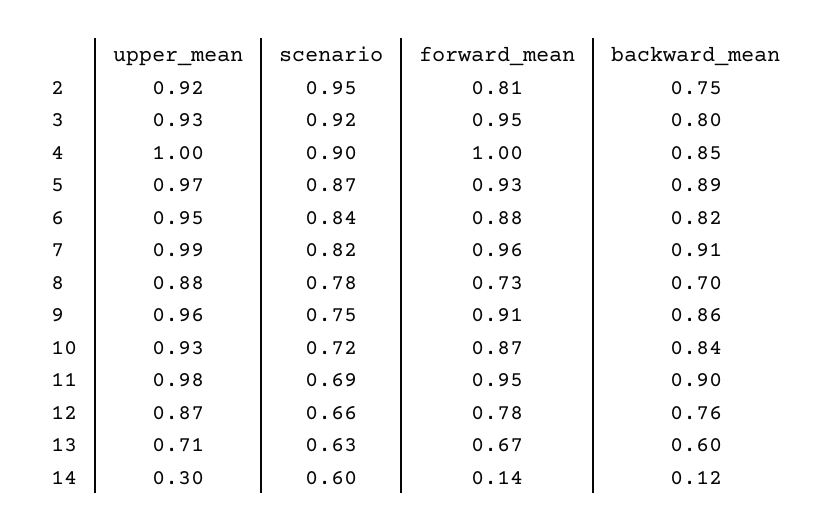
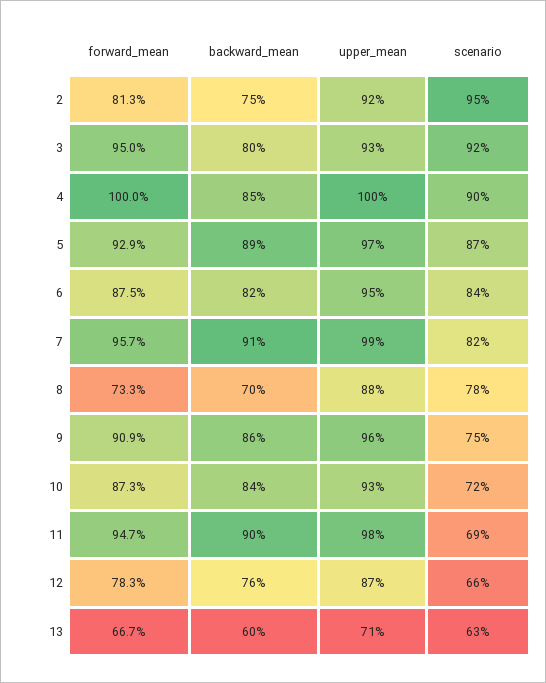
  {
    "upper_mean": {
      "2": 0.92,
      "3": 0.93,
      "4": 1,
      "5": 0.97,
      "6": 0.95,
      "7": 0.99,
      "8": 0.88,
      "9": 0.96,
      "10": 0.93,
      "11": 0.98,
      "12": 0.87,
-     "13": 0.71,
+     "13": 0.71
-     "14": 0.3
    },
    "scenario": {
      "2": 0.95,
      "3": 0.92,
      "4": 0.9,
      "5": 0.87,
      "6": 0.84,
      "7": 0.82,
      "8": 0.78,
      "9": 0.75,
      "10": 0.72,
      "11": 0.69,
      "12": 0.66,
-     "13": 0.63,
+     "13": 0.63
-     "14": 0.6
    },
    "forward_mean": {
      "2": 0.813,
      "3": 0.95,
      "4": 1,
      "5": 0.929,
      "6": 0.875,
      "7": 0.957,
      "8": 0.733,
      "9": 0.909,
      "10": 0.873,
      "11": 0.947,
      "12": 0.783,
-     "13": 0.667,
+     "13": 0.667
-     "14": 0.14
    },
    "backward_mean": {
      "2": 0.75,
      "3": 0.8,
      "4": 0.85,
      "5": 0.89,
      "6": 0.82,
      "7": 0.91,
      "8": 0.7,
      "9": 0.86,
      "10": 0.84,
      "11": 0.9,
      "12": 0.76,
-     "13": 0.6,
+     "13": 0.6
-     "14": 0.12
    }
  }

